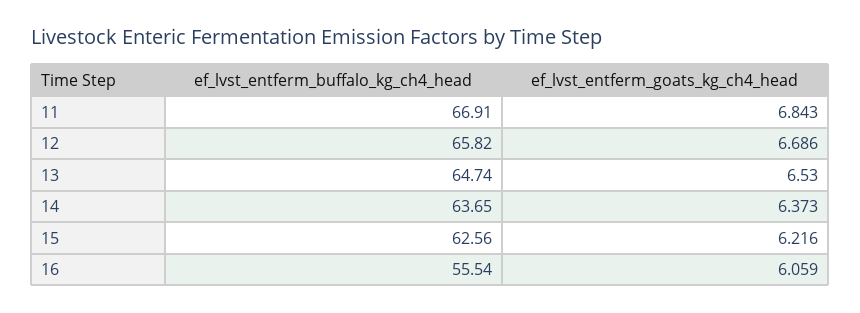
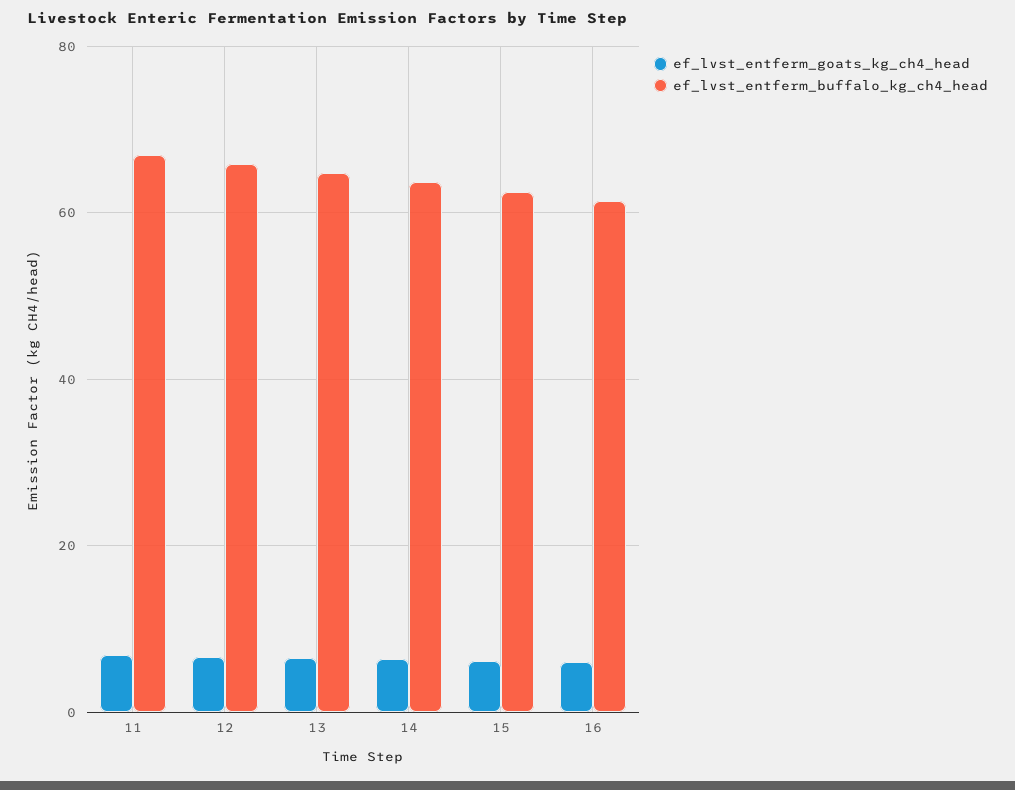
  {
    "ef_lvst_entferm_buffalo_kg_ch4_head": {
      "11": 66.91,
      "12": 65.82,
      "13": 64.74,
      "14": 63.65,
      "15": 62.56,
-     "16": 55.54
+     "16": 62
    },
    "ef_lvst_entferm_goats_kg_ch4_head": {
      "11": 6.843,
      "12": 6.686,
      "13": 6.53,
      "14": 6.373,
      "15": 6.216,
      "16": 6.059
    }
  }

